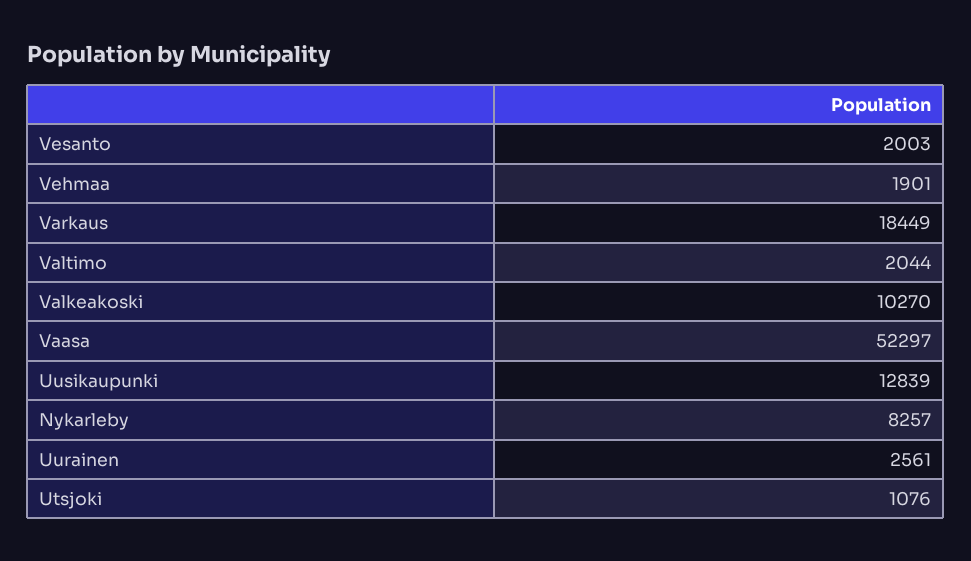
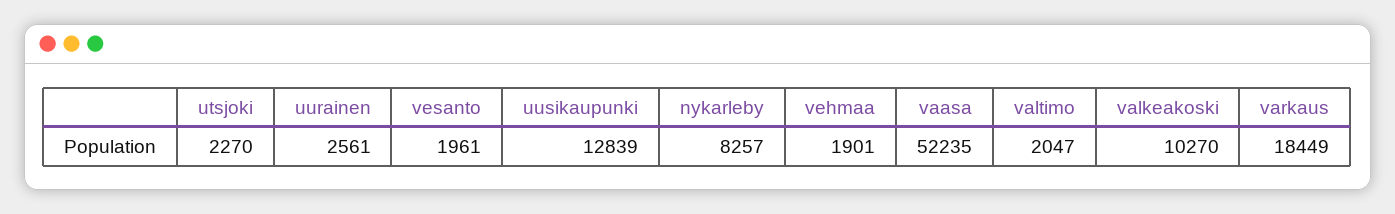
  {
-   "Vesanto": 2003,
+   "Vesanto": 1961,
    "Vehmaa": 1901,
    "Varkaus": 18449,
-   "Valtimo": 2044,
+   "Valtimo": 2047,
    "Valkeakoski": 10270,
-   "Vaasa": 52297,
+   "Vaasa": 52235,
    "Uusikaupunki": 12839,
    "Nykarleby": 8257,
    "Uurainen": 2561,
-   "Utsjoki": 1076
+   "Utsjoki": 2270
  }

